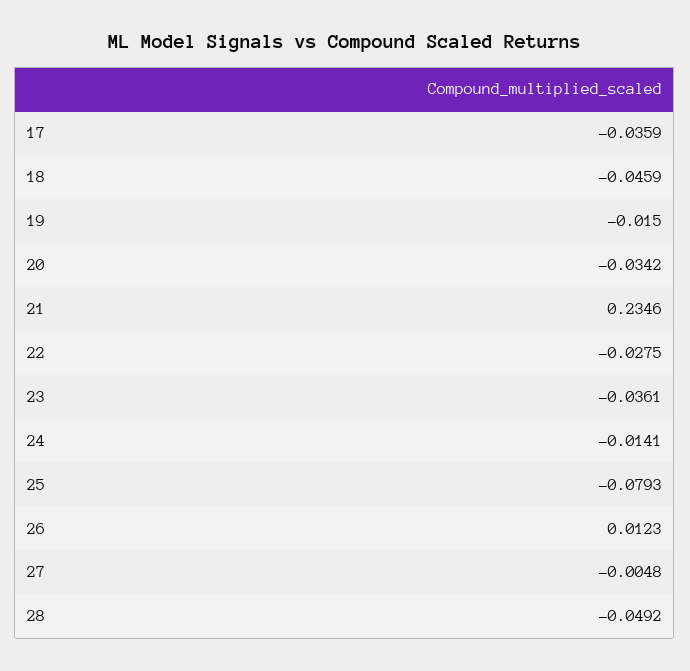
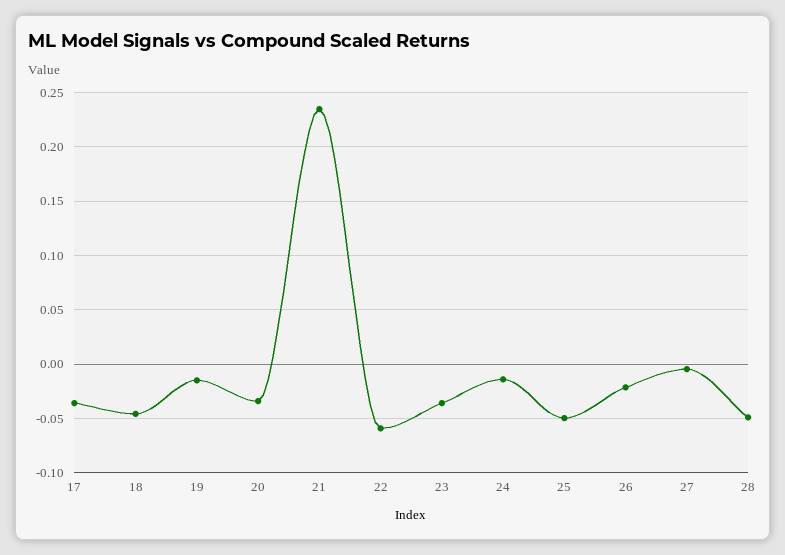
  {
    "17": -0.0359,
    "18": -0.0459,
    "19": -0.015,
    "20": -0.0342,
    "21": 0.2346,
-   "22": -0.0275,
+   "22": -0.06,
    "23": -0.0361,
    "24": -0.0141,
-   "25": -0.0793,
+   "25": -0.05,
-   "26": 0.0123,
+   "26": -0.02,
    "27": -0.0048,
    "28": -0.0492
  }

